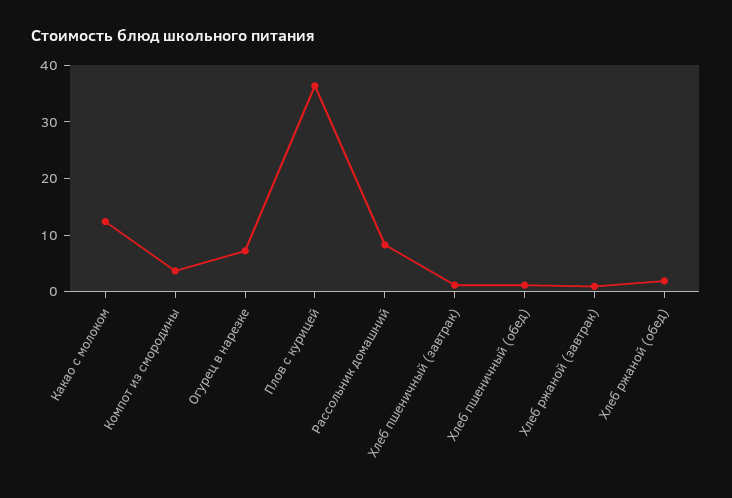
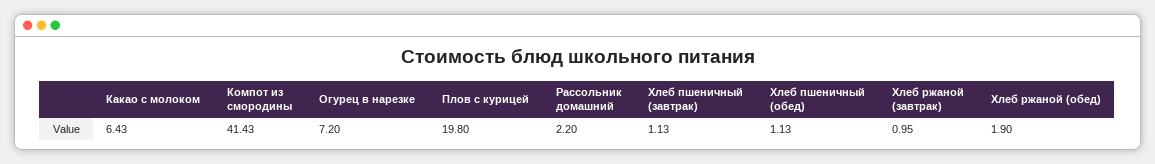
  {
-   "Какао с молоком": 12,
+   "Какао с молоком": 6.43,
-   "Компот из смородины": 4,
+   "Компот из смородины": 41.43,
    "Огурец в нарезке": 7.2,
-   "Плов с курицей": 36,
+   "Плов с курицей": 19.8,
-   "Рассольник домашний": 8,
+   "Рассольник домашний": 2.2,
    "Хлеб пшеничный (завтрак)": 1.13,
    "Хлеб пшеничный (обед)": 1.13,
    "Хлеб ржаной (завтрак)": 0.95,
    "Хлеб ржаной (обед)": 1.9
  }

